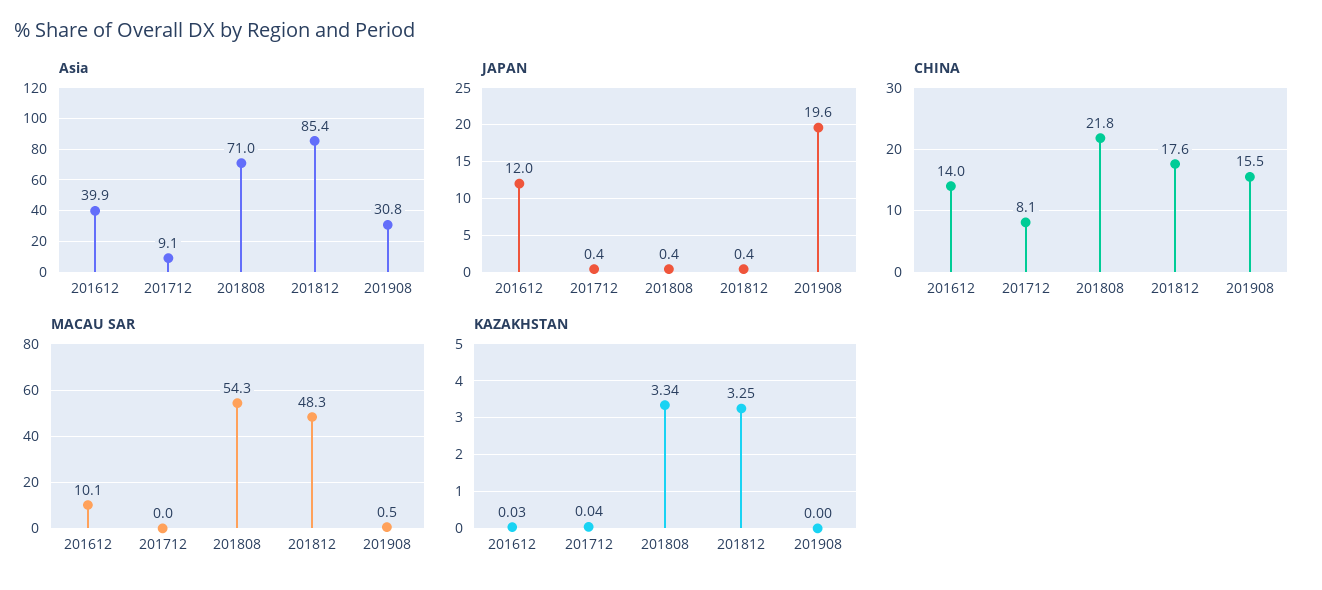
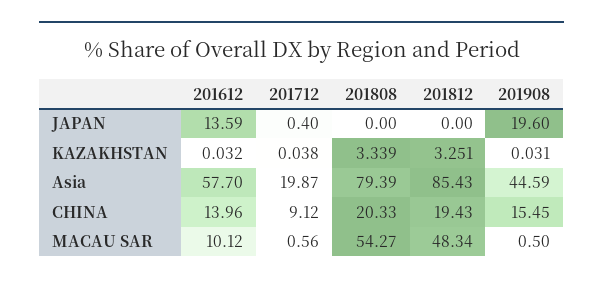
  {
    "Asia": {
-     "201612": 39.9,
+     "201612": 57.7,
-     "201712": 9.1,
+     "201712": 19.87,
-     "201808": 71,
+     "201808": 79.39,
      "201812": 85.43,
-     "201908": 30.8
+     "201908": 44.59
    },
    "JAPAN": {
-     "201612": 12,
+     "201612": 13.59,
      "201712": 0.4,
-     "201808": 0.4,
+     "201808": 0,
-     "201812": 0.4,
+     "201812": 0,
      "201908": 19.6
    },
    "CHINA": {
      "201612": 13.96,
-     "201712": 8.1,
+     "201712": 9.12,
-     "201808": 21.8,
+     "201808": 20.33,
-     "201812": 17.6,
+     "201812": 19.43,
      "201908": 15.45
    },
    "MACAU SAR": {
      "201612": 10.12,
-     "201712": 0,
+     "201712": 0.56,
      "201808": 54.27,
      "201812": 48.34,
      "201908": 0.5
    },
    "KAZAKHSTAN": {
      "201612": 0.032,
      "201712": 0.038,
      "201808": 3.339,
      "201812": 3.251,
-     "201908": 0
+     "201908": 0.031
    }
  }

